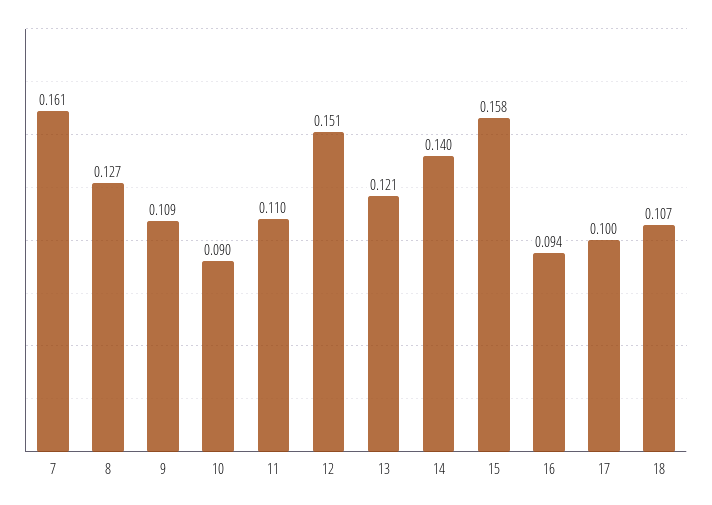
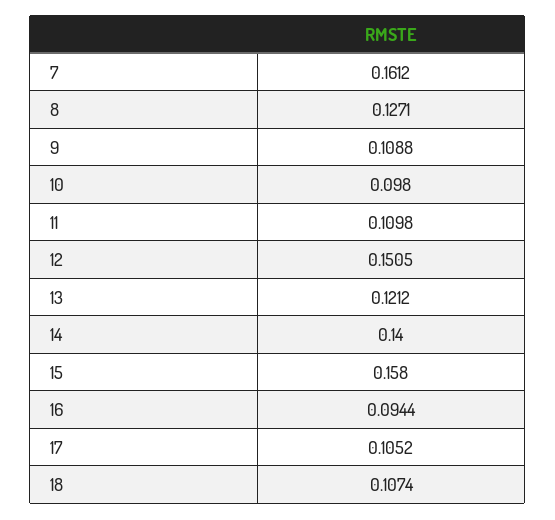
  {
    "7": 0.1612,
    "8": 0.1271,
    "9": 0.1088,
-   "10": 0.09,
+   "10": 0.098,
    "11": 0.1098,
    "12": 0.1505,
    "13": 0.1212,
    "14": 0.14,
    "15": 0.158,
    "16": 0.0944,
-   "17": 0.1,
+   "17": 0.1052,
    "18": 0.1074
  }

